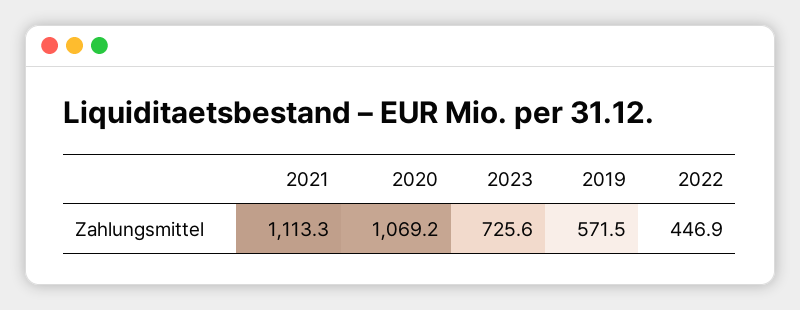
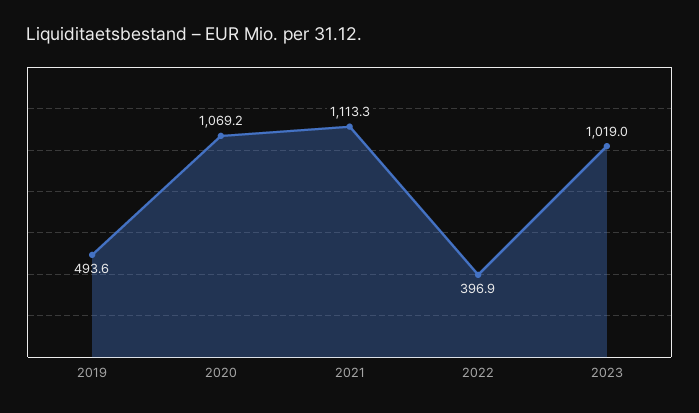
  {
    "2021": 1113.3,
    "2020": 1069.2,
-   "2023": 725.6,
+   "2023": 1019,
-   "2019": 571.5,
+   "2019": 493.6,
-   "2022": 446.9
+   "2022": 396.9
  }

